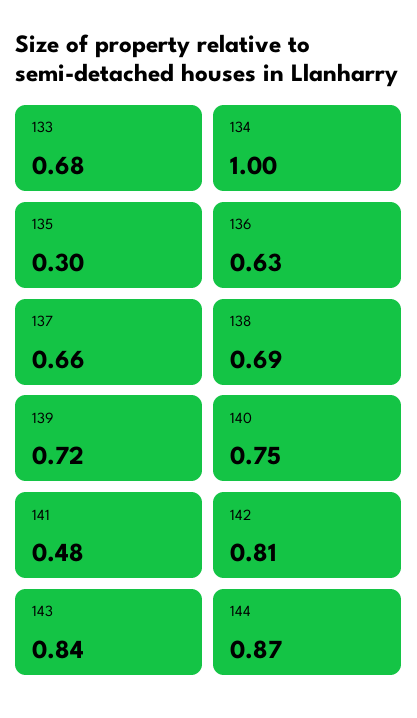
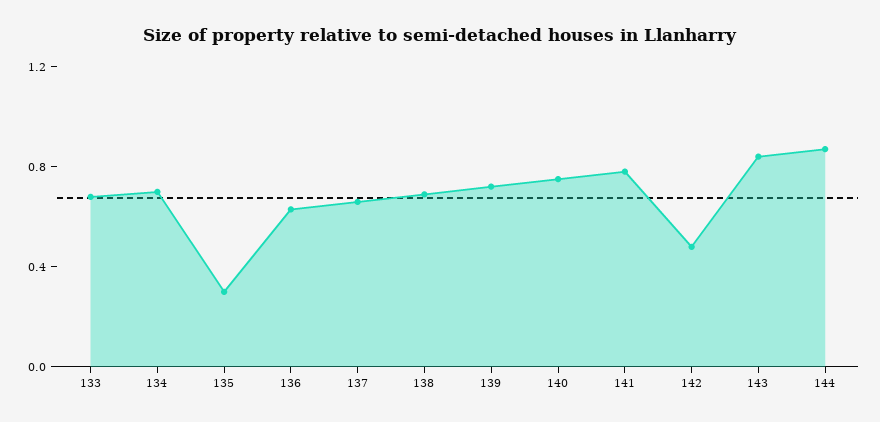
  {
    "133": 0.68,
-   "134": 1,
+   "134": 0.7,
    "135": 0.3,
    "136": 0.63,
    "137": 0.66,
    "138": 0.69,
    "139": 0.72,
    "140": 0.75,
-   "141": 0.48,
+   "141": 0.8,
-   "142": 0.81,
+   "142": 0.5,
    "143": 0.84,
    "144": 0.87
  }

